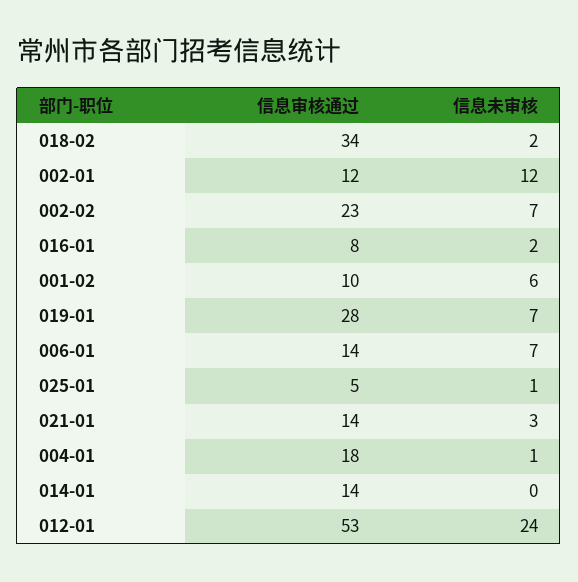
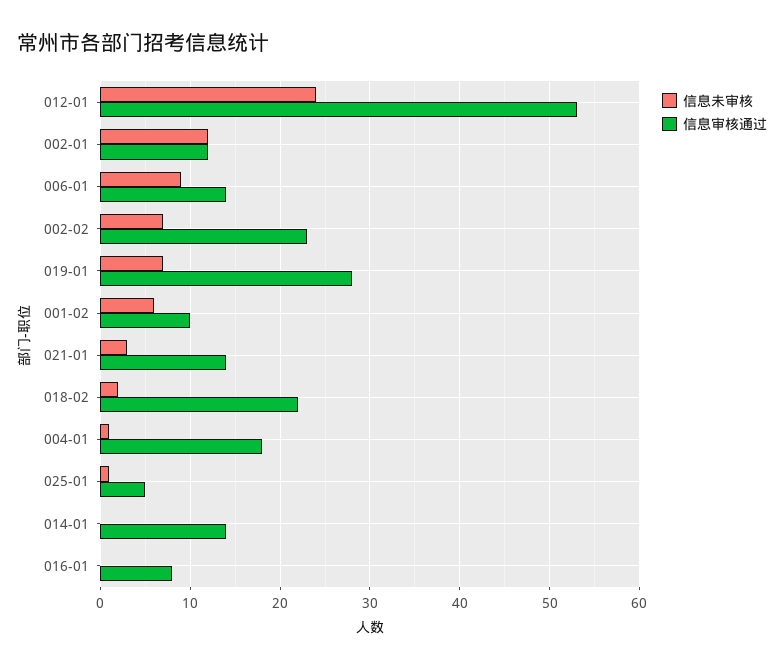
  {
    "信息审核通过": {
-     "018-02": 34,
+     "018-02": 22,
      "002-01": 12,
      "002-02": 23,
      "016-01": 8,
      "001-02": 10,
      "019-01": 28,
      "006-01": 14,
      "025-01": 5,
      "021-01": 14,
      "004-01": 18,
      "014-01": 14,
      "012-01": 53
    },
    "信息未审核": {
      "018-02": 2,
      "002-01": 12,
      "002-02": 7,
-     "016-01": 2,
+     "016-01": 0,
      "001-02": 6,
      "019-01": 7,
-     "006-01": 7,
+     "006-01": 9,
      "025-01": 1,
      "021-01": 3,
      "004-01": 1,
      "014-01": 0,
      "012-01": 24
    }
  }

